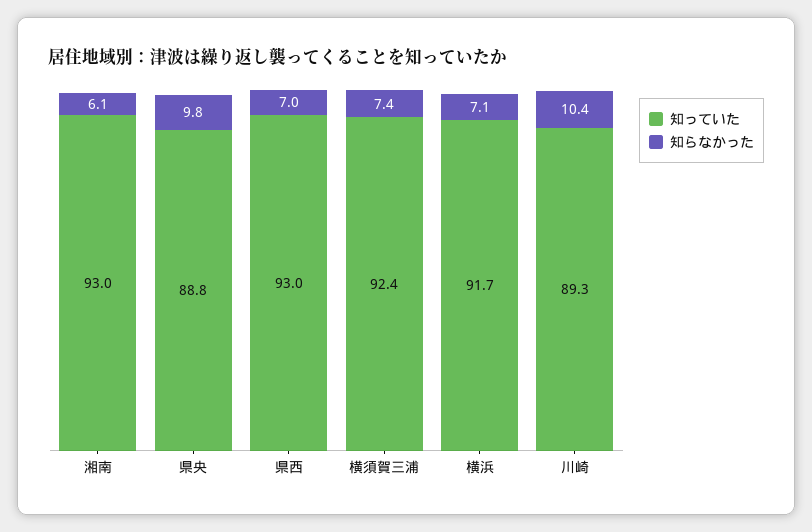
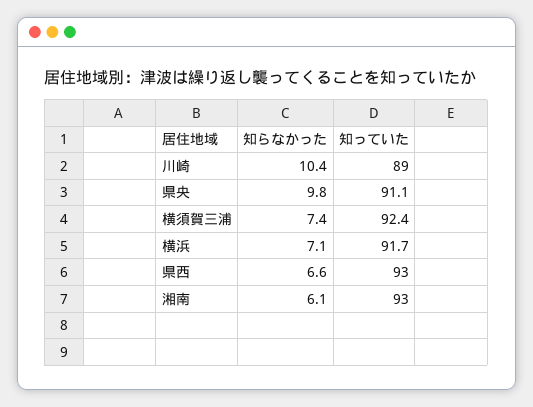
  {
    "知っていた": {
      "湘南": 93,
-     "県央": 88.8,
+     "県央": 91.1,
      "県西": 93,
      "横須賀三浦": 92.4,
      "横浜": 91.7,
-     "川崎": 89.3
+     "川崎": 89
    },
    "知らなかった": {
      "湘南": 6.1,
      "県央": 9.8,
-     "県西": 7,
+     "県西": 6.6,
      "横須賀三浦": 7.4,
      "横浜": 7.1,
      "川崎": 10.4
    }
  }

